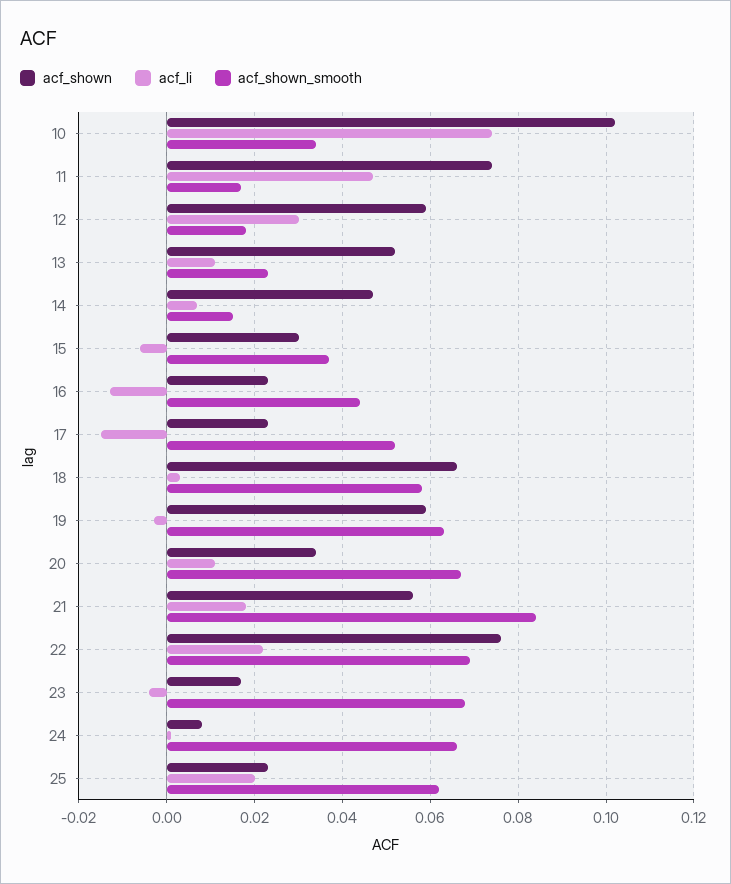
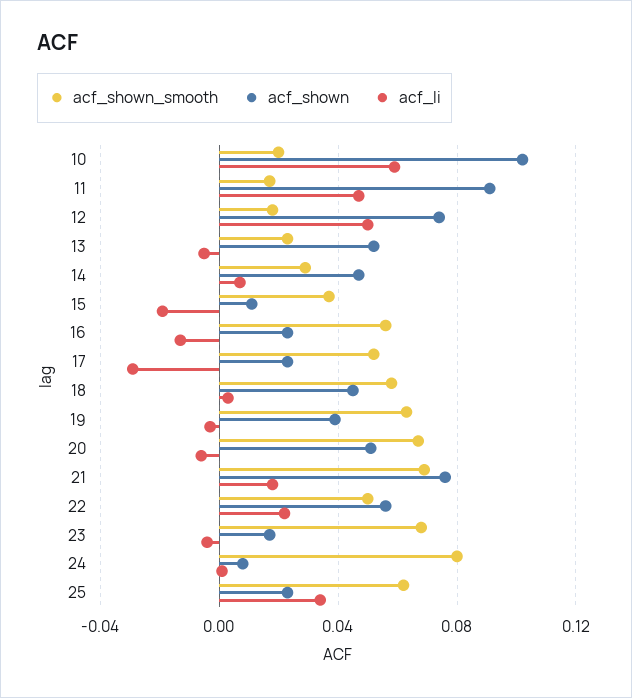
  {
    "acf_shown": {
      "10": 0.1,
-     "11": 0.075,
+     "11": 0.09,
-     "12": 0.06,
+     "12": 0.075,
      "13": 0.05,
      "14": 0.045,
-     "15": 0.03,
+     "15": 0.01,
      "16": 0.025,
      "17": 0.025,
-     "18": 0.065,
+     "18": 0.045,
-     "19": 0.06,
+     "19": 0.04,
-     "20": 0.035,
+     "20": 0.05,
-     "21": 0.055,
+     "21": 0.075,
-     "22": 0.075,
+     "22": 0.055,
      "23": 0.015,
      "24": 0.01,
      "25": 0.025
    },
    "acf_li": {
-     "10": 0.075,
+     "10": 0.06,
      "11": 0.045,
-     "12": 0.03,
+     "12": 0.05,
-     "13": 0.01,
+     "13": -0.005,
      "14": 0.005,
-     "15": -0.005,
+     "15": -0.02,
      "16": -0.015,
-     "17": -0.015,
+     "17": -0.03,
      "18": 0.005,
      "19": -0.005,
-     "20": 0.01,
+     "20": -0.005,
      "21": 0.02,
      "22": 0.02,
      "23": -0.005,
      "24": 0,
-     "25": 0.02
+     "25": 0.035
    },
    "acf_shown_smooth": {
-     "10": 0.035,
+     "10": 0.02,
      "11": 0.015,
      "12": 0.02,
      "13": 0.025,
-     "14": 0.015,
+     "14": 0.03,
      "15": 0.035,
-     "16": 0.045,
+     "16": 0.055,
      "17": 0.05,
      "18": 0.06,
      "19": 0.065,
      "20": 0.065,
-     "21": 0.085,
+     "21": 0.07,
-     "22": 0.07,
+     "22": 0.05,
      "23": 0.07,
-     "24": 0.065,
+     "24": 0.08,
      "25": 0.06
    }
  }

